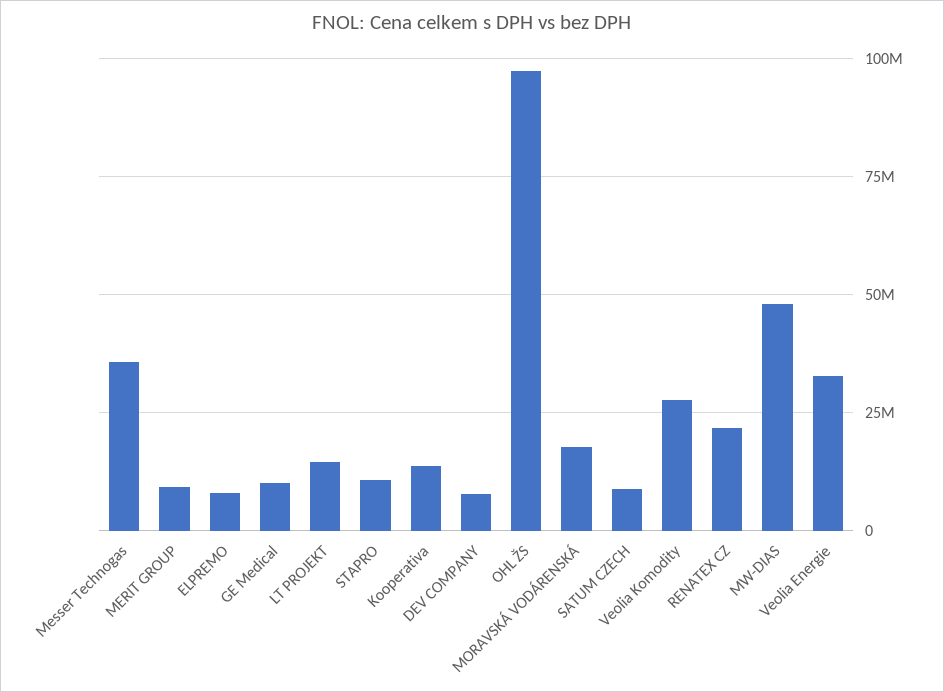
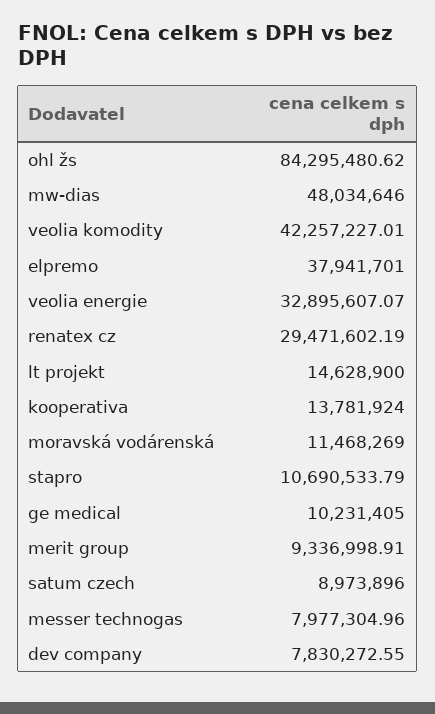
  {
-   "Messer Technogas": 35000000,
+   "Messer Technogas": 7977304.96,
    "MERIT GROUP": 9336998.91,
-   "ELPREMO": 7500000,
+   "ELPREMO": 37941701,
    "GE Medical": 10231405,
    "LT PROJEKT": 14628900,
    "STAPRO": 10690533.79,
    "Kooperativa": 13781924,
    "DEV COMPANY": 7830272.55,
-   "OHL ŽS": 97500000,
+   "OHL ŽS": 84295480.62,
-   "MORAVSKÁ VODÁRENSKÁ": 17500000,
+   "MORAVSKÁ VODÁRENSKÁ": 11468269,
    "SATUM CZECH": 8973896,
-   "Veolia Komodity": 27500000,
+   "Veolia Komodity": 42257227.01,
-   "RENATEX CZ": 22500000,
+   "RENATEX CZ": 29471602.19,
    "MW-DIAS": 48034646,
    "Veolia Energie": 32895607.07
  }

